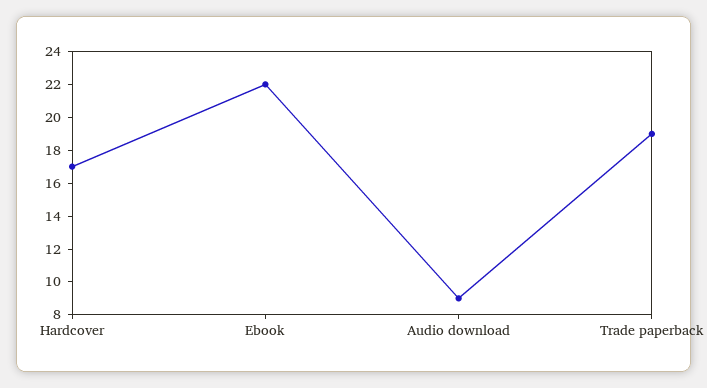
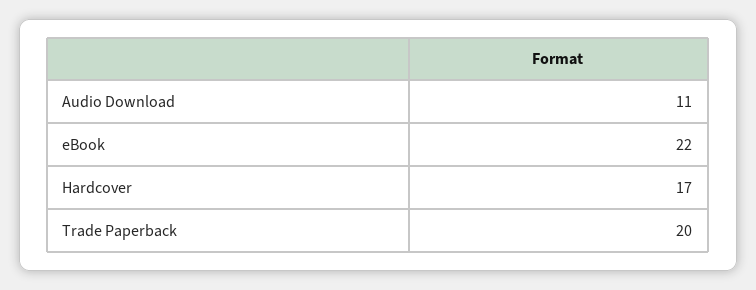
  {
    "Hardcover": 17,
    "Ebook": 22,
-   "Audio download": 9,
+   "Audio download": 11,
-   "Trade paperback": 19
+   "Trade paperback": 20
  }

